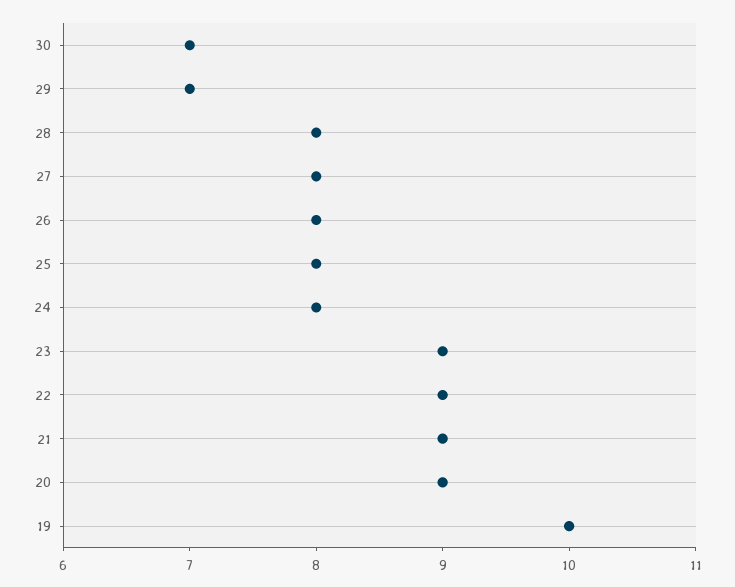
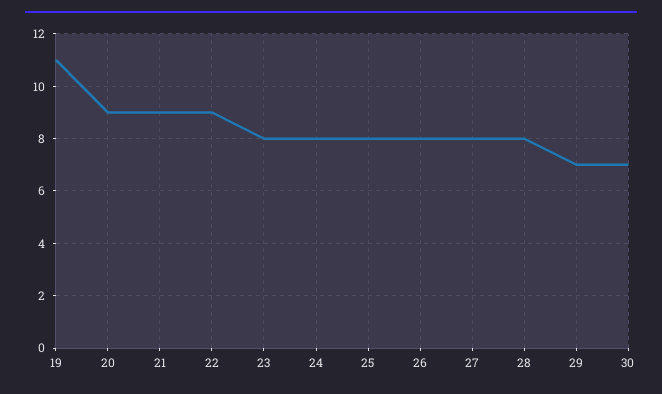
  {
    "30": 7,
    "29": 7,
    "28": 8,
    "27": 8,
    "26": 8,
    "25": 8,
    "24": 8,
-   "23": 9,
+   "23": 8,
    "22": 9,
    "21": 9,
    "20": 9,
-   "19": 10
+   "19": 11
  }

